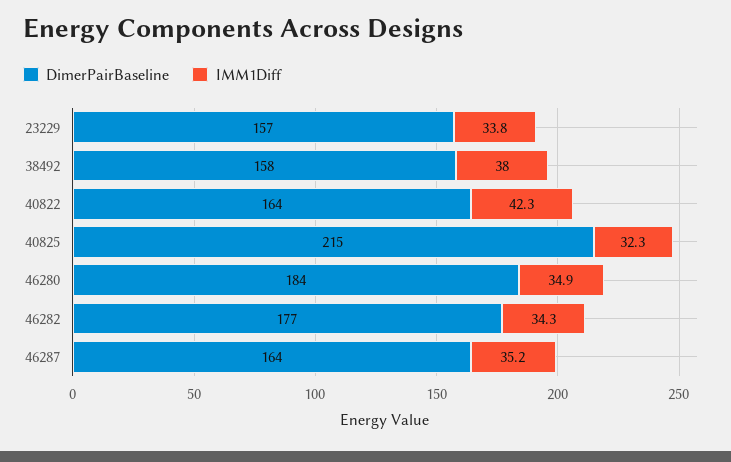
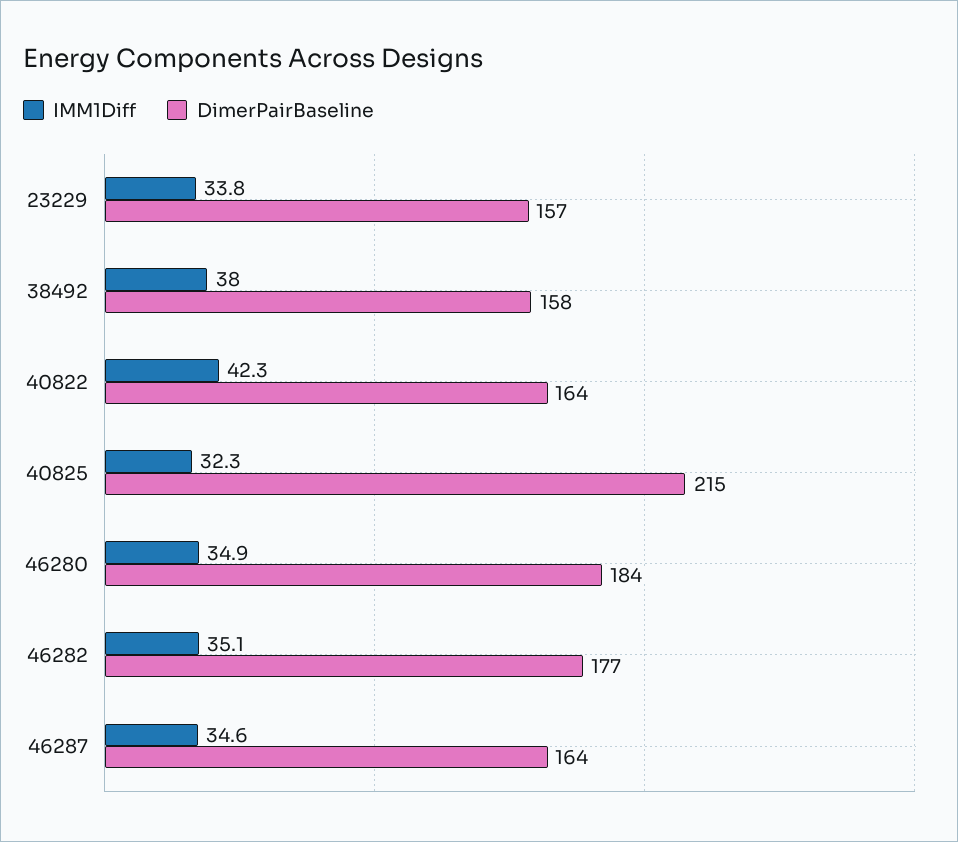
  {
    "DimerPairBaseline": {
      "23229": 157,
      "38492": 158,
      "40822": 164,
      "40825": 215,
      "46280": 184,
      "46282": 177,
      "46287": 164
    },
    "IMM1Diff": {
      "23229": 33.8,
      "38492": 38,
      "40822": 42.3,
      "40825": 32.3,
      "46280": 34.9,
-     "46282": 34.3,
+     "46282": 35.1,
-     "46287": 35.2
+     "46287": 34.6
    }
  }

